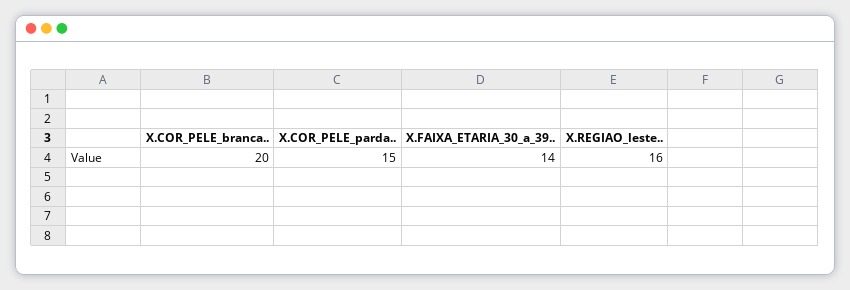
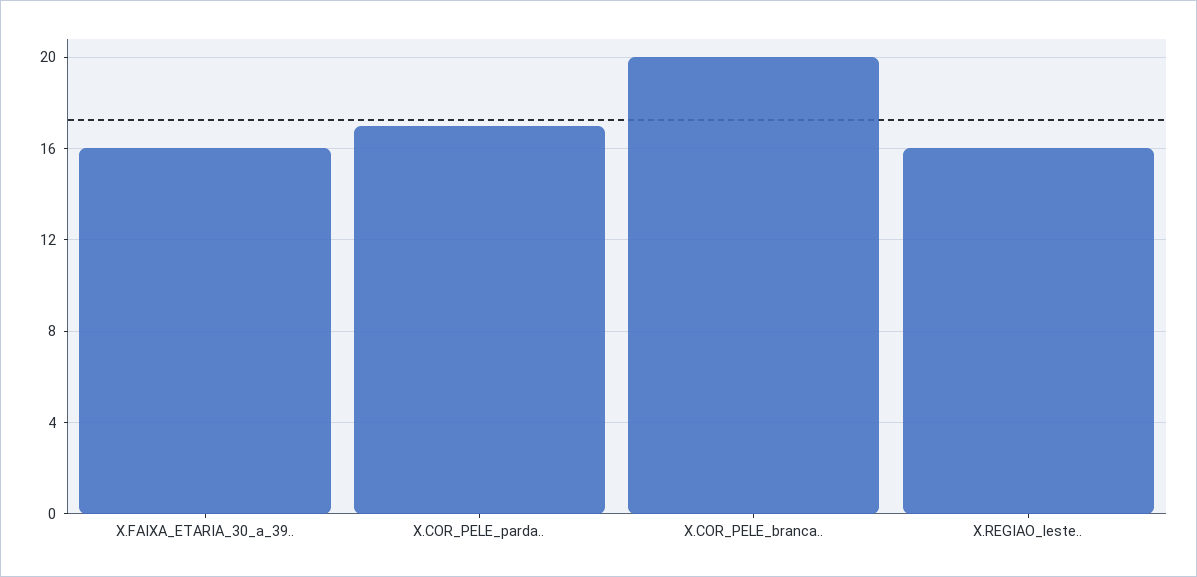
  {
    "X.COR_PELE_branca..": 20,
-   "X.COR_PELE_parda..": 15,
+   "X.COR_PELE_parda..": 17,
-   "X.FAIXA_ETARIA_30_a_39..": 14,
+   "X.FAIXA_ETARIA_30_a_39..": 16,
    "X.REGIAO_leste..": 16
  }

